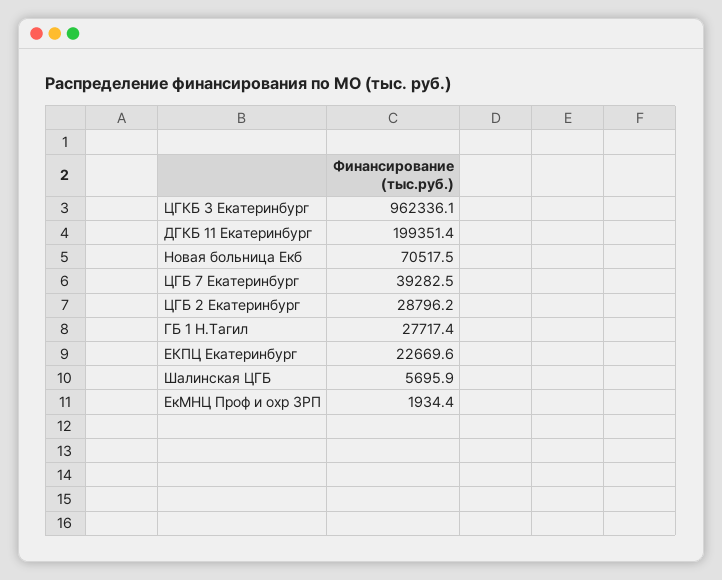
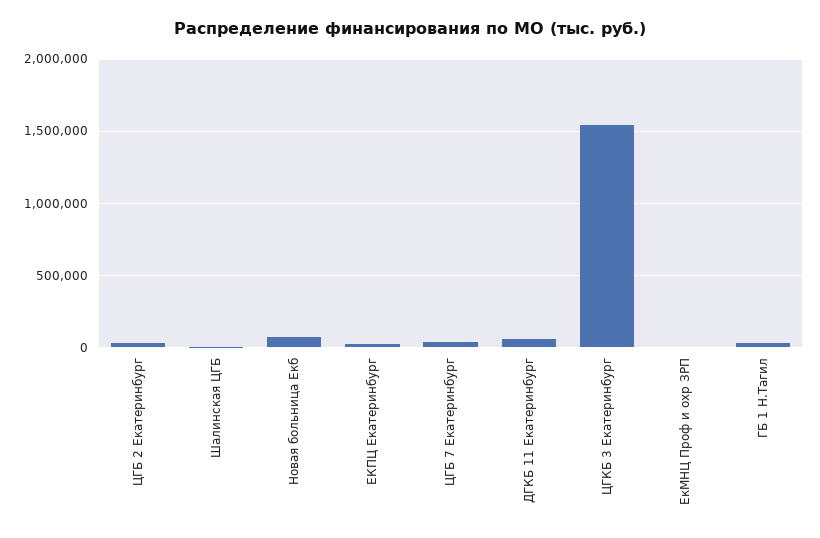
  {
-   "ЦГКБ 3 Екатеринбург": 962336.1,
+   "ЦГКБ 3 Екатеринбург": 1550000,
-   "ДГКБ 11 Екатеринбург": 199351.4,
+   "ДГКБ 11 Екатеринбург": 50000,
    "Новая больница Екб": 70517.5,
    "ЦГБ 7 Екатеринбург": 39282.5,
    "ЦГБ 2 Екатеринбург": 28796.2,
    "ГБ 1 Н.Тагил": 27717.4,
    "ЕКПЦ Екатеринбург": 22669.6,
    "Шалинская ЦГБ": 5695.9,
    "ЕкМНЦ Проф и охр ЗРП": 1934.4
  }

